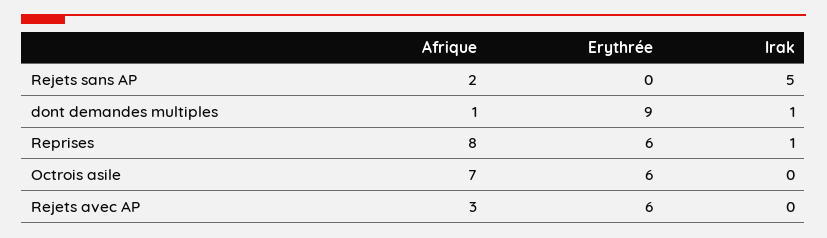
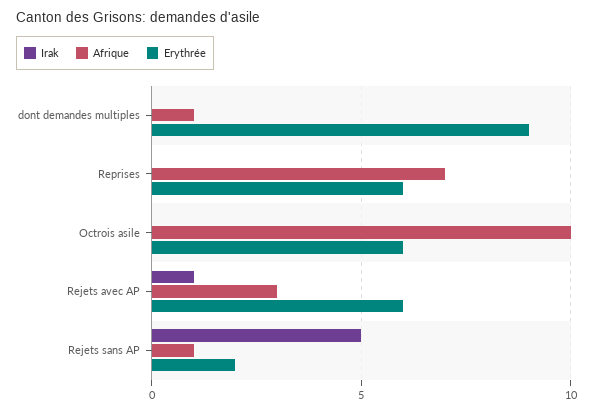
  {
    "Afrique": {
-     "Rejets sans AP": 2,
+     "Rejets sans AP": 1,
      "dont demandes multiples": 1,
-     "Reprises": 8,
+     "Reprises": 7,
-     "Octrois asile": 7,
+     "Octrois asile": 10,
      "Rejets avec AP": 3
    },
    "Erythrée": {
-     "Rejets sans AP": 0,
+     "Rejets sans AP": 2,
      "dont demandes multiples": 9,
      "Reprises": 6,
      "Octrois asile": 6,
      "Rejets avec AP": 6
    },
    "Irak": {
      "Rejets sans AP": 5,
-     "dont demandes multiples": 1,
+     "dont demandes multiples": 0,
-     "Reprises": 1,
+     "Reprises": 0,
      "Octrois asile": 0,
-     "Rejets avec AP": 0
+     "Rejets avec AP": 1
    }
  }

